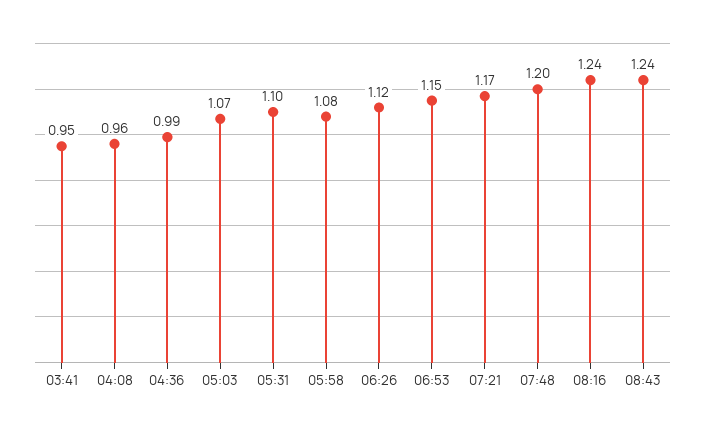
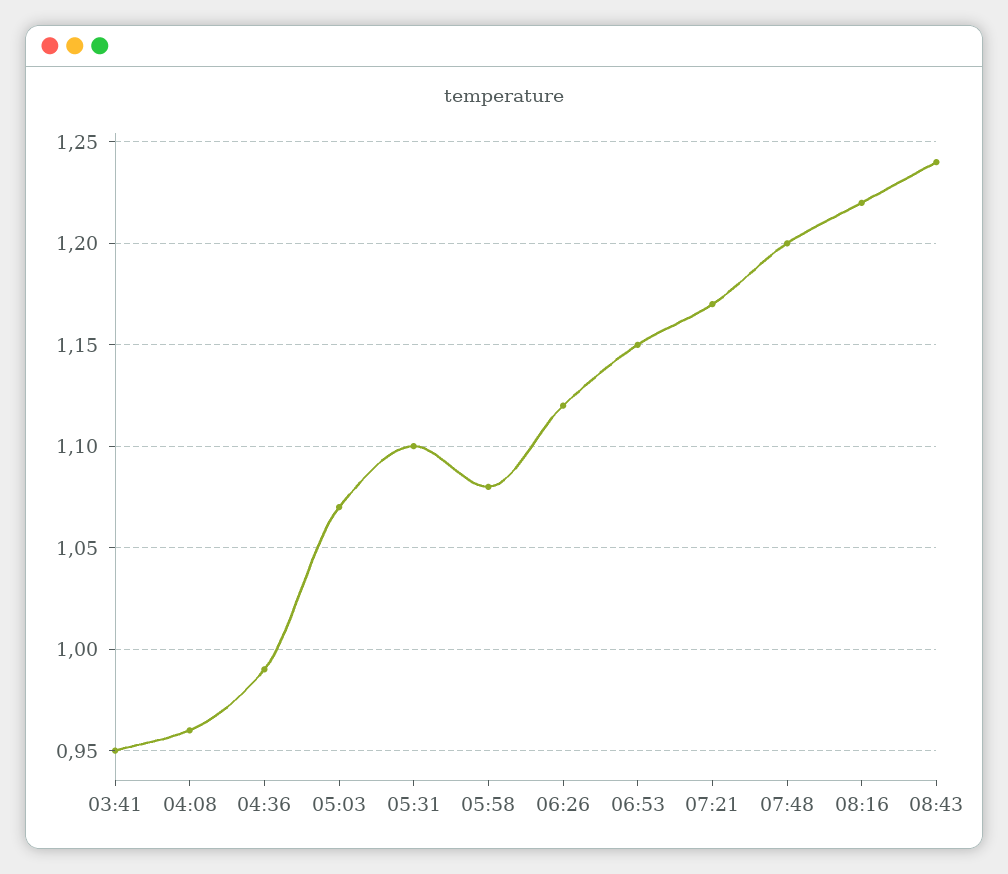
  {
    "03:41": 0.95,
    "04:08": 0.96,
    "04:36": 0.99,
    "05:03": 1.07,
    "05:31": 1.1,
    "05:58": 1.08,
    "06:26": 1.12,
    "06:53": 1.15,
    "07:21": 1.17,
    "07:48": 1.2,
-   "08:16": 1.24,
+   "08:16": 1.22,
    "08:43": 1.24
  }

